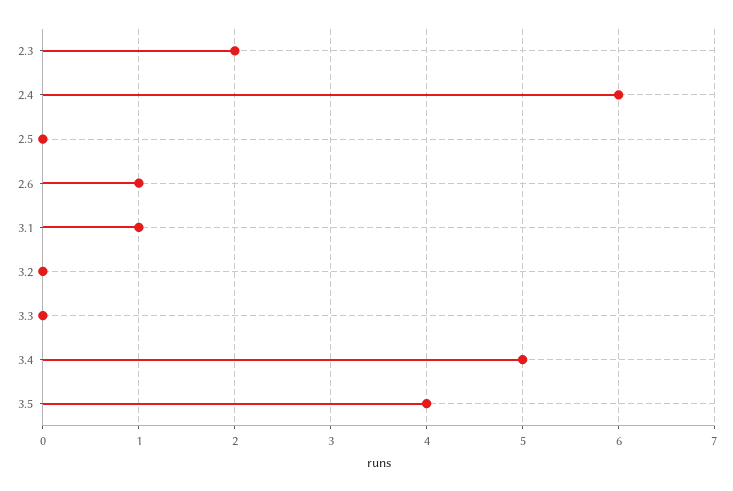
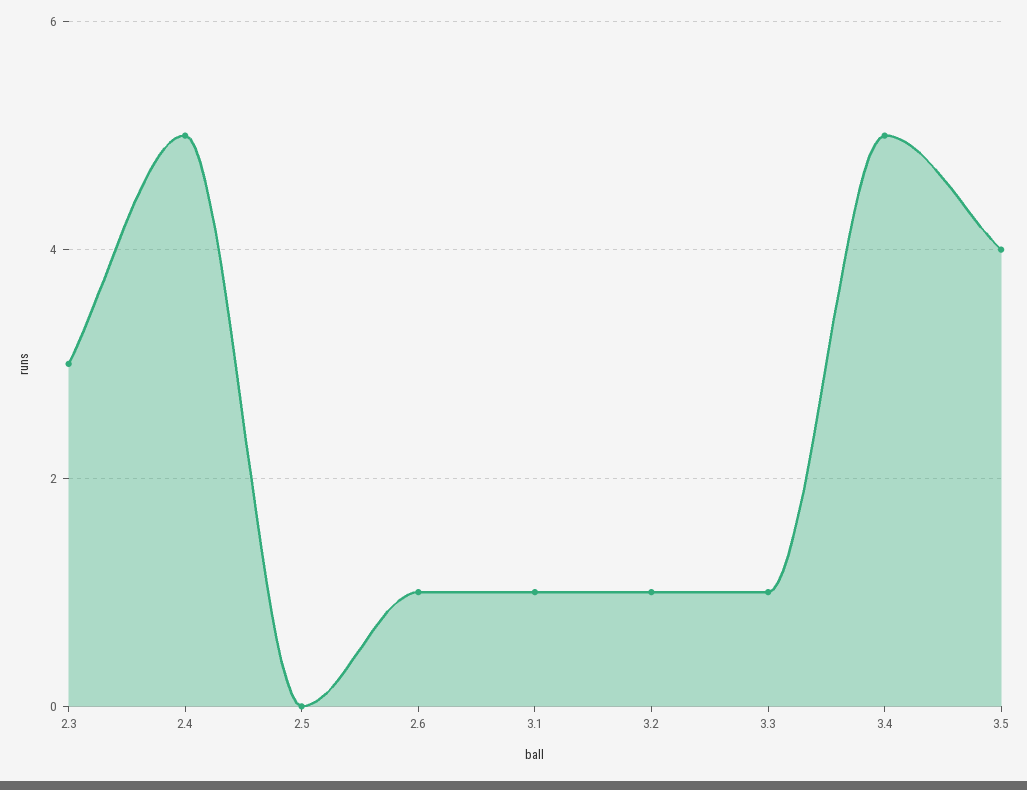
  {
-   "2.3": 2,
+   "2.3": 3,
-   "2.4": 6,
+   "2.4": 5,
    "2.5": 0,
    "2.6": 1,
    "3.1": 1,
-   "3.2": 0,
+   "3.2": 1,
-   "3.3": 0,
+   "3.3": 1,
    "3.4": 5,
    "3.5": 4
  }

